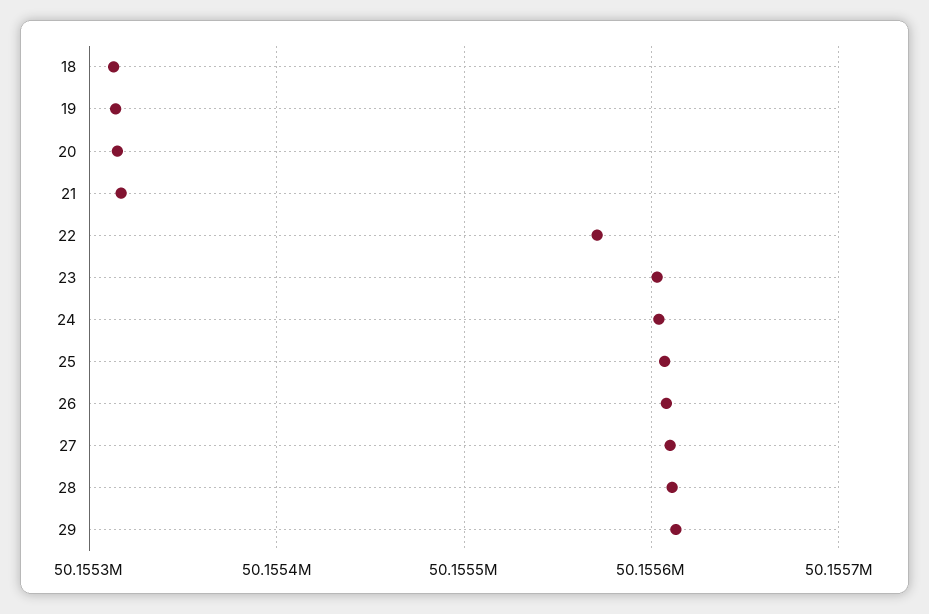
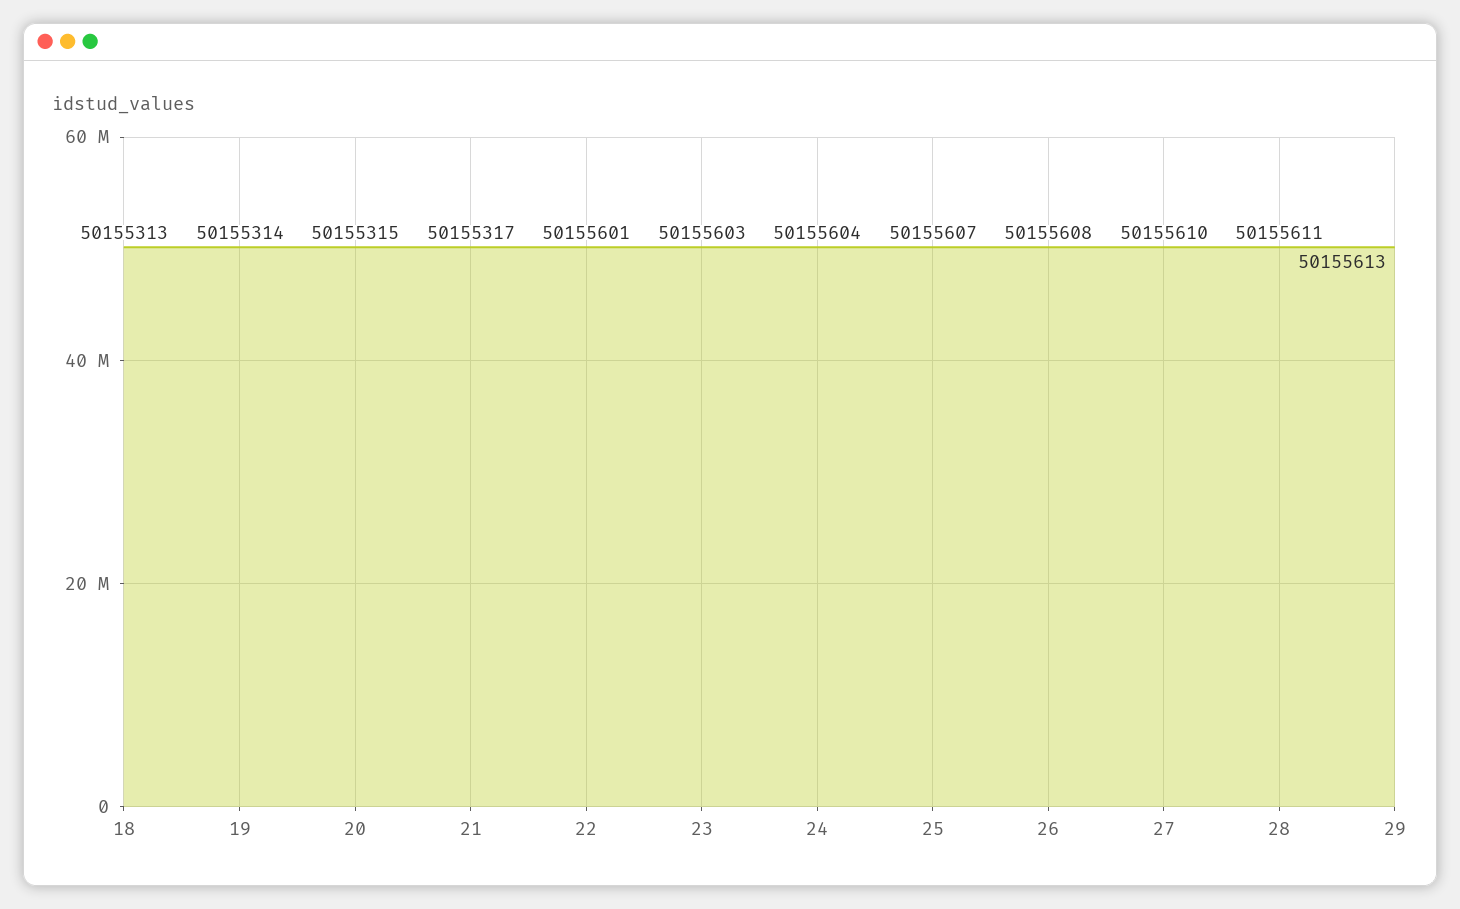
  {
    "18": 50155313,
    "19": 50155314,
    "20": 50155315,
    "21": 50155317,
-   "22": 50155570,
+   "22": 50155601,
    "23": 50155603,
    "24": 50155604,
    "25": 50155607,
    "26": 50155608,
    "27": 50155610,
    "28": 50155611,
    "29": 50155613
  }

